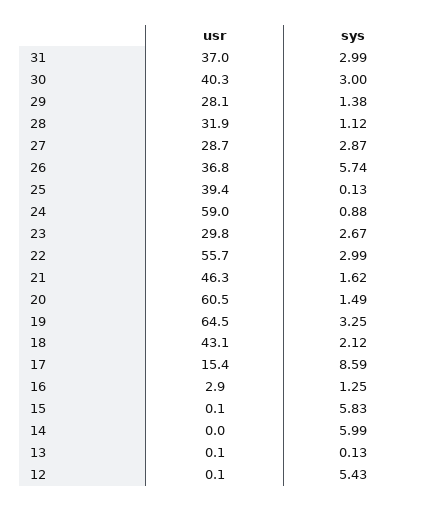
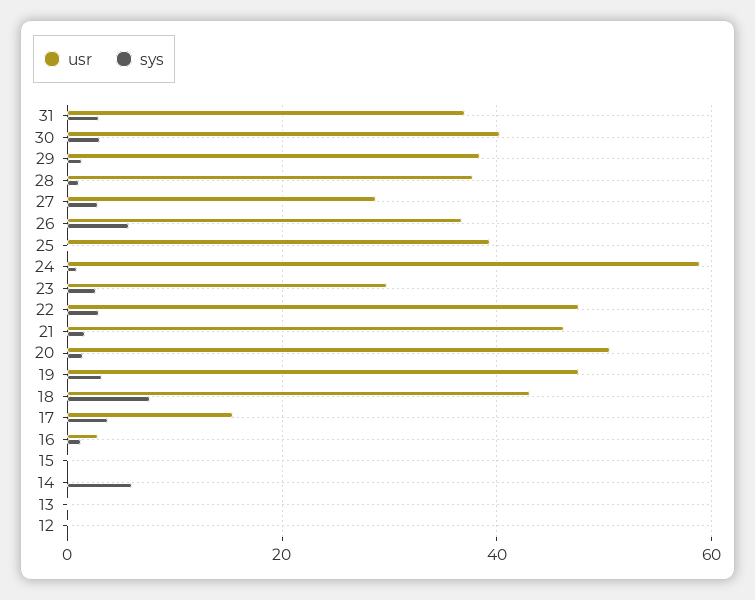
  {
    "usr": {
      "31": 37,
      "30": 40.3,
-     "29": 28.1,
+     "29": 38,
-     "28": 31.9,
+     "28": 38,
      "27": 28.7,
      "26": 36.8,
      "25": 39.4,
      "24": 59,
      "23": 29.8,
-     "22": 55.7,
+     "22": 48,
      "21": 46.3,
-     "20": 60.5,
+     "20": 50,
-     "19": 64.5,
+     "19": 48,
      "18": 43.1,
      "17": 15.4,
      "16": 2.9,
      "15": 0.1,
      "14": 0,
      "13": 0.1,
      "12": 0.1
    },
    "sys": {
      "31": 2.99,
      "30": 3,
      "29": 1.38,
      "28": 1.12,
      "27": 2.87,
      "26": 5.74,
      "25": 0.13,
      "24": 0.88,
      "23": 2.67,
      "22": 2.99,
      "21": 1.62,
      "20": 1.49,
      "19": 3.25,
-     "18": 2.12,
+     "18": 8,
-     "17": 8.59,
+     "17": 4,
      "16": 1.25,
-     "15": 5.83,
+     "15": 0,
      "14": 5.99,
      "13": 0.13,
-     "12": 5.43
+     "12": 0
    }
  }

